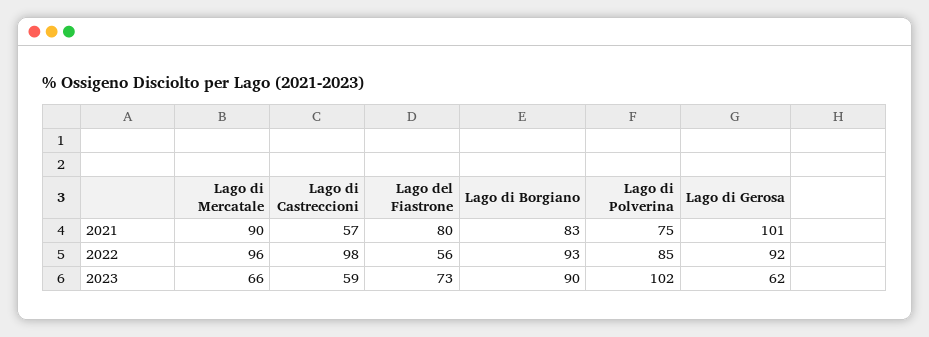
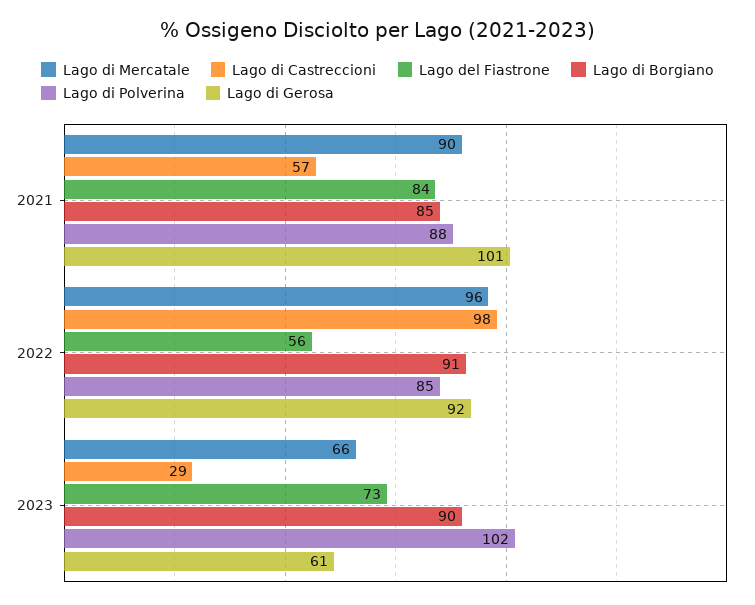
  {
    "Lago di Mercatale": {
      "2021": 90,
      "2022": 96,
      "2023": 66
    },
    "Lago di Castreccioni": {
      "2021": 57,
      "2022": 98,
-     "2023": 59
+     "2023": 29
    },
    "Lago del Fiastrone": {
-     "2021": 80,
+     "2021": 84,
      "2022": 56,
      "2023": 73
    },
    "Lago di Borgiano": {
-     "2021": 83,
+     "2021": 85,
-     "2022": 93,
+     "2022": 91,
      "2023": 90
    },
    "Lago di Polverina": {
-     "2021": 75,
+     "2021": 88,
      "2022": 85,
      "2023": 102
    },
    "Lago di Gerosa": {
      "2021": 101,
      "2022": 92,
-     "2023": 62
+     "2023": 61
    }
  }

